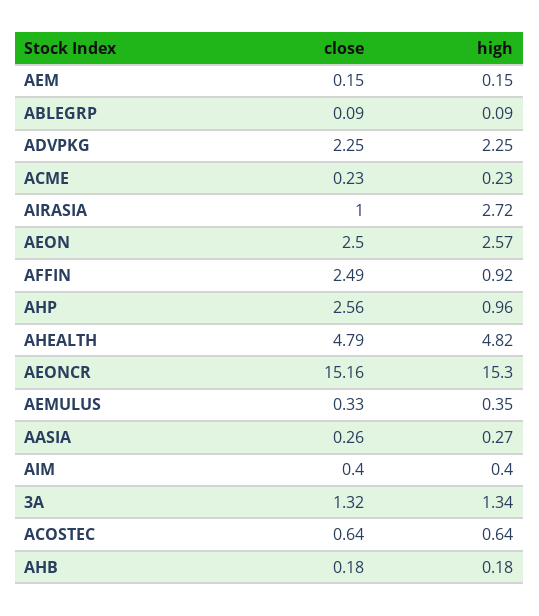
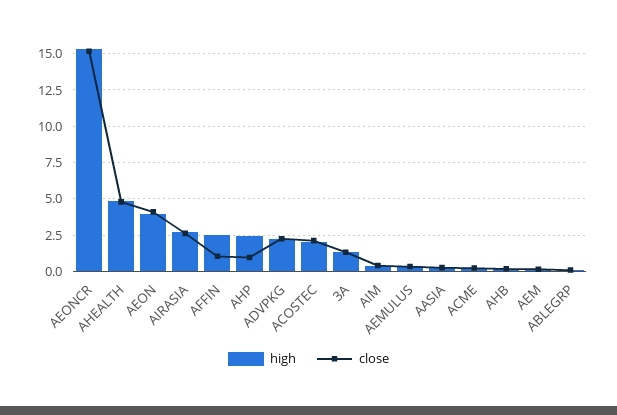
  {
    "close": {
      "AEM": 0.15,
      "ABLEGRP": 0.09,
      "ADVPKG": 2.25,
      "ACME": 0.23,
-     "AIRASIA": 1,
+     "AIRASIA": 2.5,
-     "AEON": 2.5,
+     "AEON": 4,
-     "AFFIN": 2.49,
+     "AFFIN": 1,
-     "AHP": 2.56,
+     "AHP": 1,
      "AHEALTH": 4.79,
      "AEONCR": 15.16,
      "AEMULUS": 0.33,
      "AASIA": 0.26,
      "AIM": 0.4,
      "3A": 1.32,
-     "ACOSTEC": 0.64,
+     "ACOSTEC": 2,
      "AHB": 0.18
    },
    "high": {
      "AEM": 0.15,
      "ABLEGRP": 0.09,
      "ADVPKG": 2.25,
      "ACME": 0.23,
      "AIRASIA": 2.72,
-     "AEON": 2.57,
+     "AEON": 4,
-     "AFFIN": 0.92,
+     "AFFIN": 2.5,
-     "AHP": 0.96,
+     "AHP": 2.5,
      "AHEALTH": 4.82,
      "AEONCR": 15.3,
      "AEMULUS": 0.35,
      "AASIA": 0.27,
      "AIM": 0.4,
      "3A": 1.34,
-     "ACOSTEC": 0.64,
+     "ACOSTEC": 2,
      "AHB": 0.18
    }
  }

